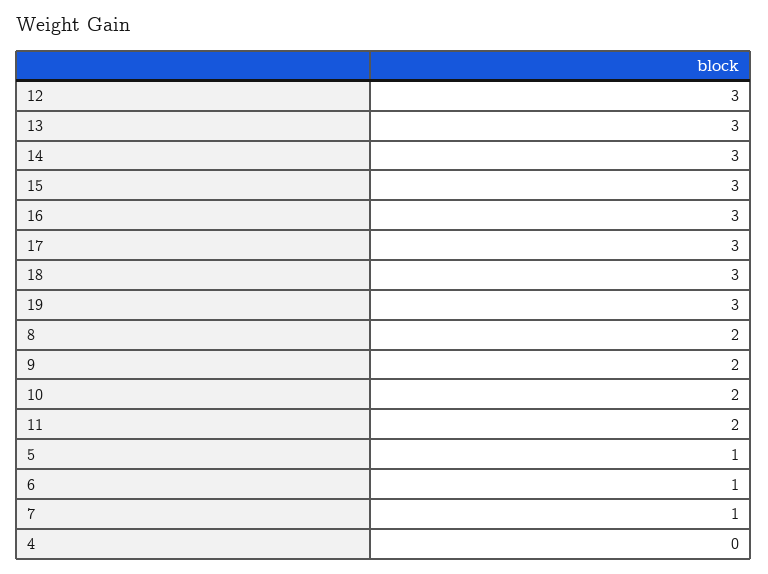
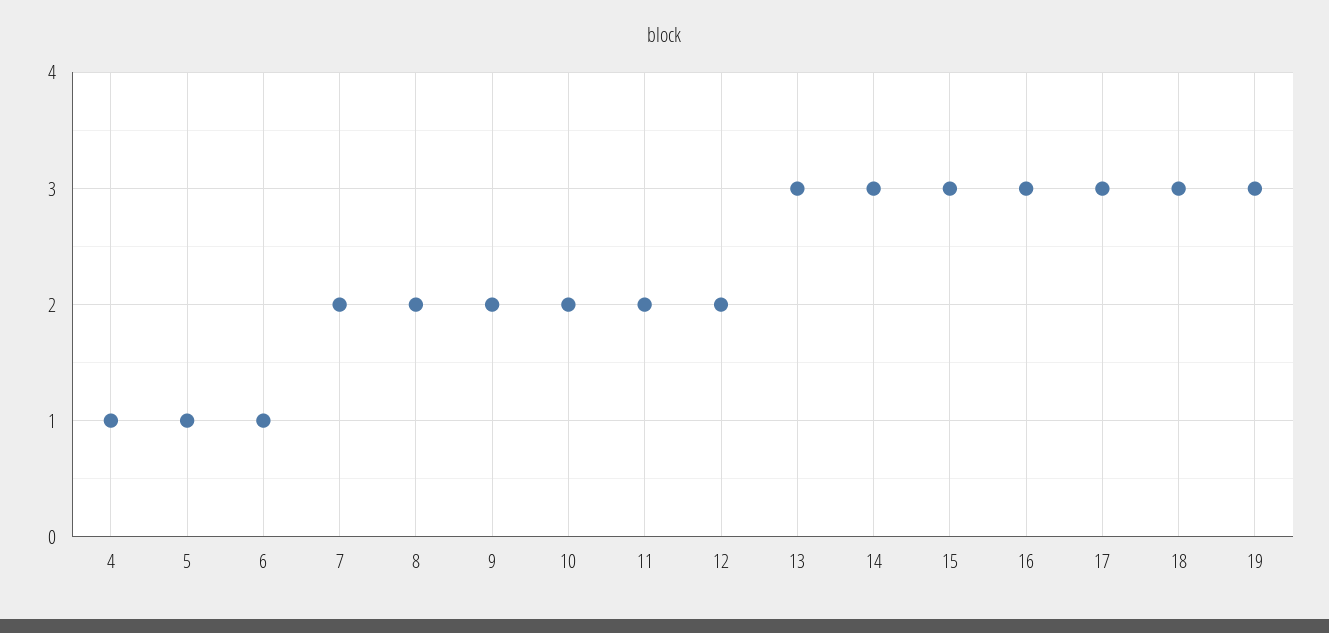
  {
-   "12": 3,
+   "12": 2,
    "13": 3,
    "14": 3,
    "15": 3,
    "16": 3,
    "17": 3,
    "18": 3,
    "19": 3,
    "8": 2,
    "9": 2,
    "10": 2,
    "11": 2,
    "5": 1,
    "6": 1,
-   "7": 1,
+   "7": 2,
-   "4": 0
+   "4": 1
  }

